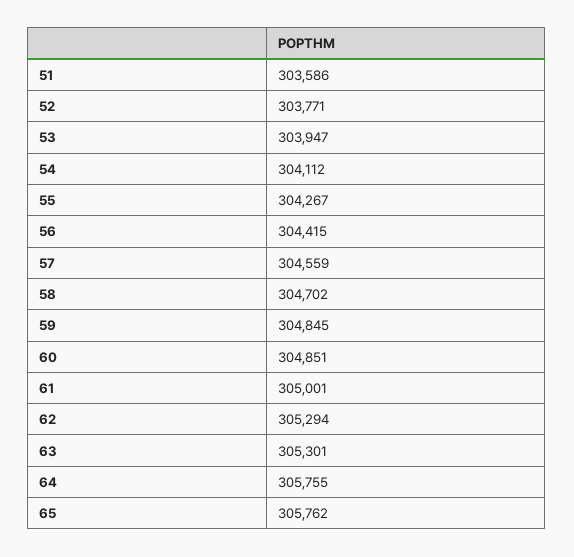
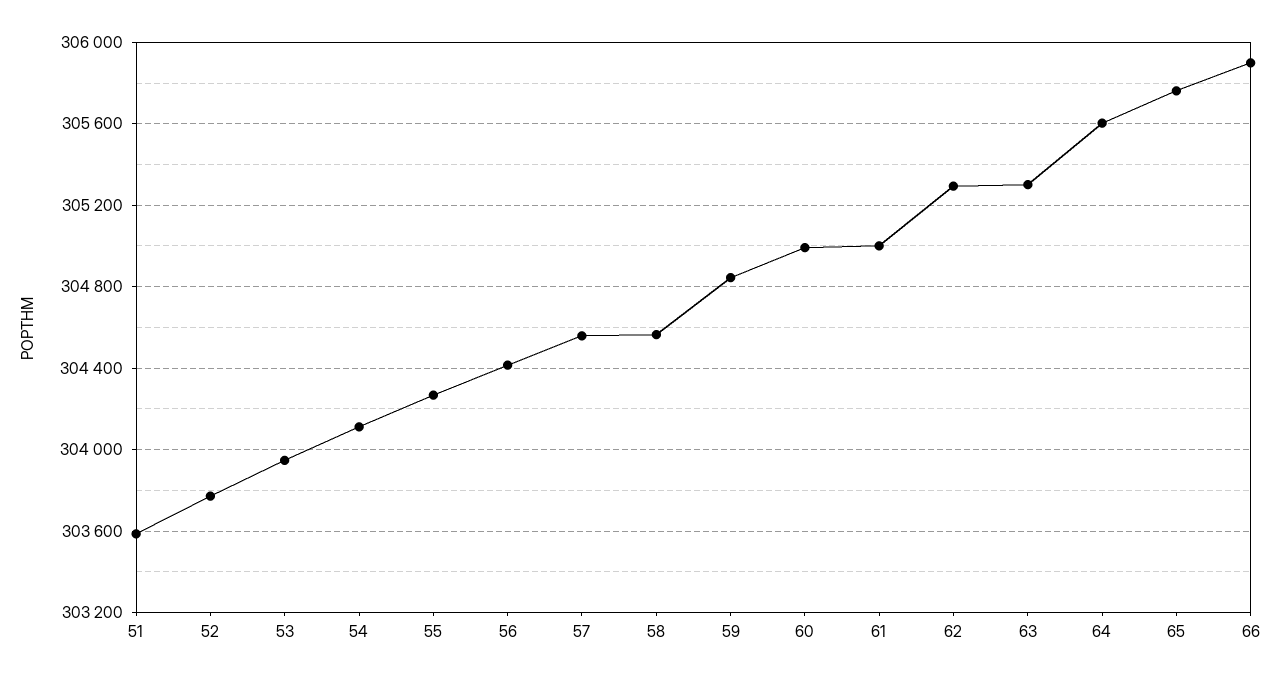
  {
    "51": 303586,
    "52": 303771,
    "53": 303947,
    "54": 304112,
    "55": 304267,
    "56": 304415,
    "57": 304559,
-   "58": 304702,
+   "58": 304550,
    "59": 304845,
-   "60": 304851,
+   "60": 305000,
    "61": 305001,
    "62": 305294,
    "63": 305301,
-   "64": 305755,
+   "64": 305600,
-   "65": 305762
+   "65": 305762,
+   "66": 305900
  }

